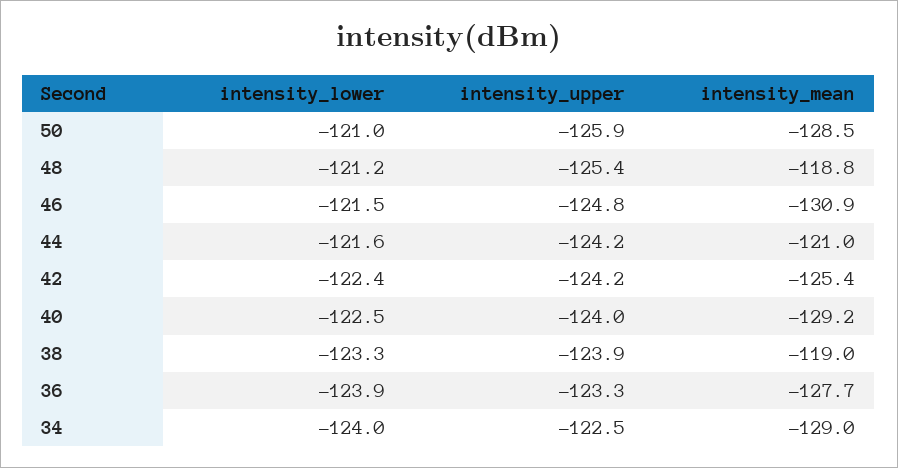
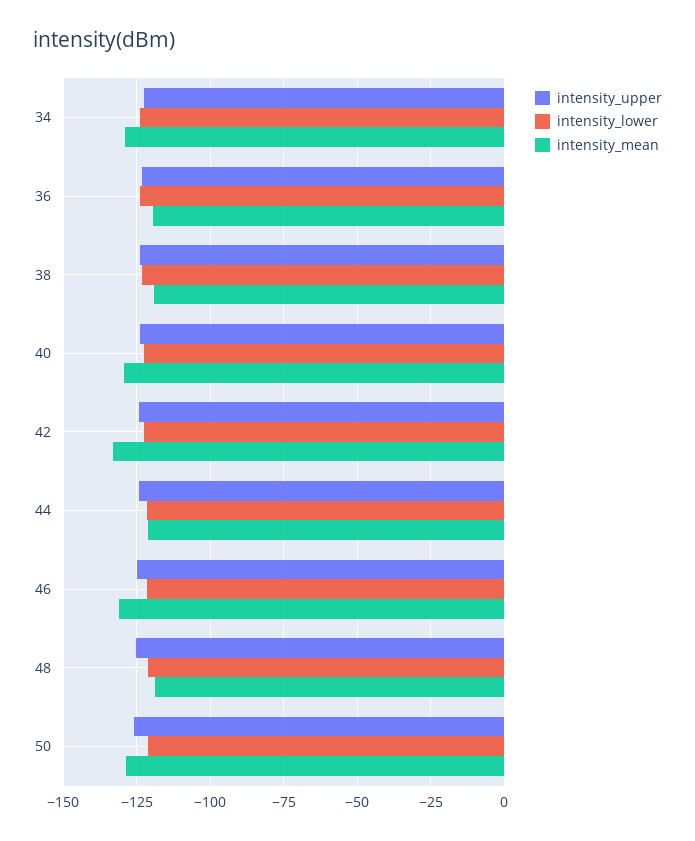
  {
    "intensity_lower": {
      "50": -121,
      "48": -121.2,
      "46": -121.5,
      "44": -121.6,
      "42": -122.4,
      "40": -122.5,
      "38": -123.3,
      "36": -123.9,
      "34": -124
    },
    "intensity_upper": {
      "50": -125.9,
      "48": -125.4,
      "46": -124.8,
      "44": -124.2,
      "42": -124.2,
      "40": -124,
      "38": -123.9,
      "36": -123.3,
      "34": -122.5
    },
    "intensity_mean": {
      "50": -128.5,
      "48": -118.8,
      "46": -130.9,
      "44": -121,
-     "42": -125.4,
+     "42": -132.5,
      "40": -129.2,
      "38": -119,
-     "36": -127.7,
+     "36": -120,
      "34": -129
    }
  }

